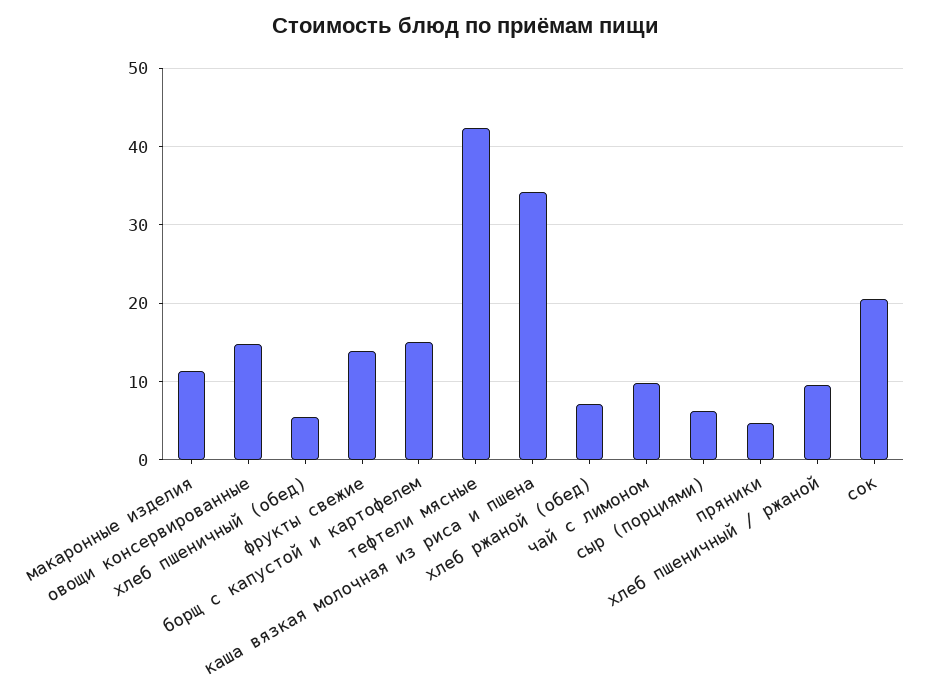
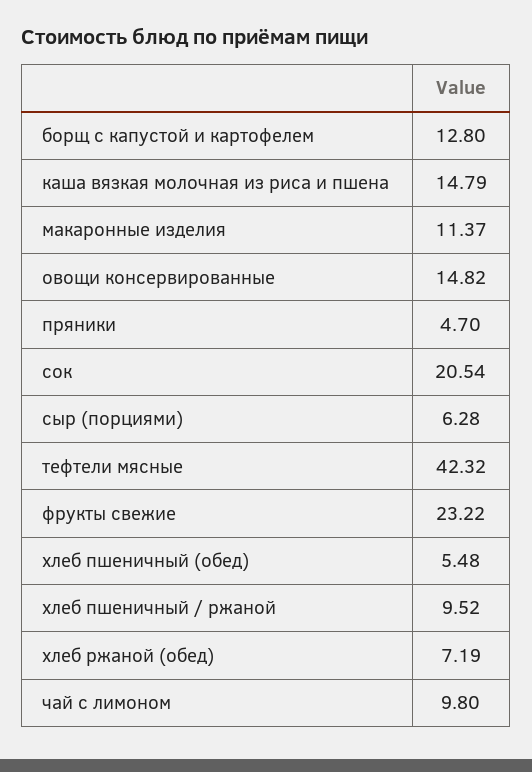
  {
    "макаронные изделия": 11.37,
    "овощи консервированные": 14.82,
    "хлеб пшеничный (обед)": 5.48,
-   "фрукты свежие": 14,
+   "фрукты свежие": 23.22,
-   "борщ с капустой и картофелем": 15,
+   "борщ с капустой и картофелем": 12.8,
    "тефтели мясные": 42.32,
-   "каша вязкая молочная из риса и пшена": 34,
+   "каша вязкая молочная из риса и пшена": 14.79,
    "хлеб ржаной (обед)": 7.19,
    "чай с лимоном": 9.8,
    "сыр (порциями)": 6.28,
    "пряники": 4.7,
    "хлеб пшеничный / ржаной": 9.52,
    "сок": 20.54
  }

